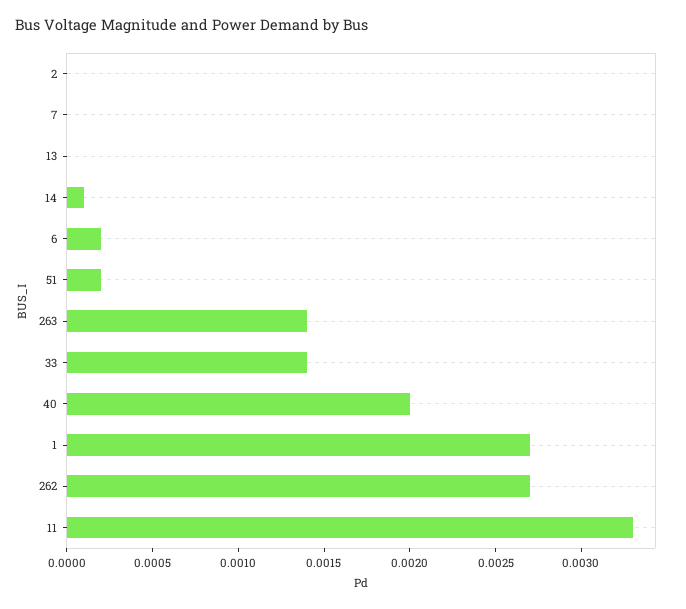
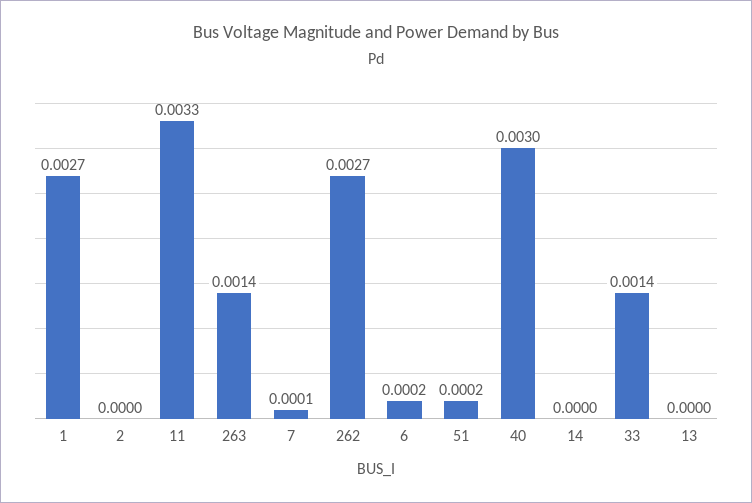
  {
    "2": 0,
-   "7": 0,
+   "7": 0.0001,
    "13": 0,
-   "14": 0.0001,
+   "14": 0,
    "6": 0.0002,
    "51": 0.0002,
    "263": 0.0014,
    "33": 0.0014,
-   "40": 0.002,
+   "40": 0.003,
    "1": 0.0027,
    "262": 0.0027,
    "11": 0.0033
  }

